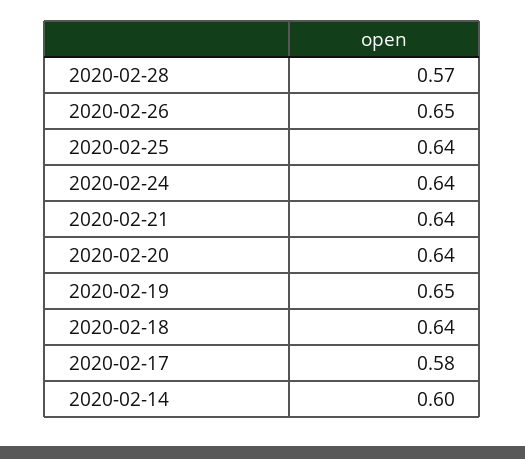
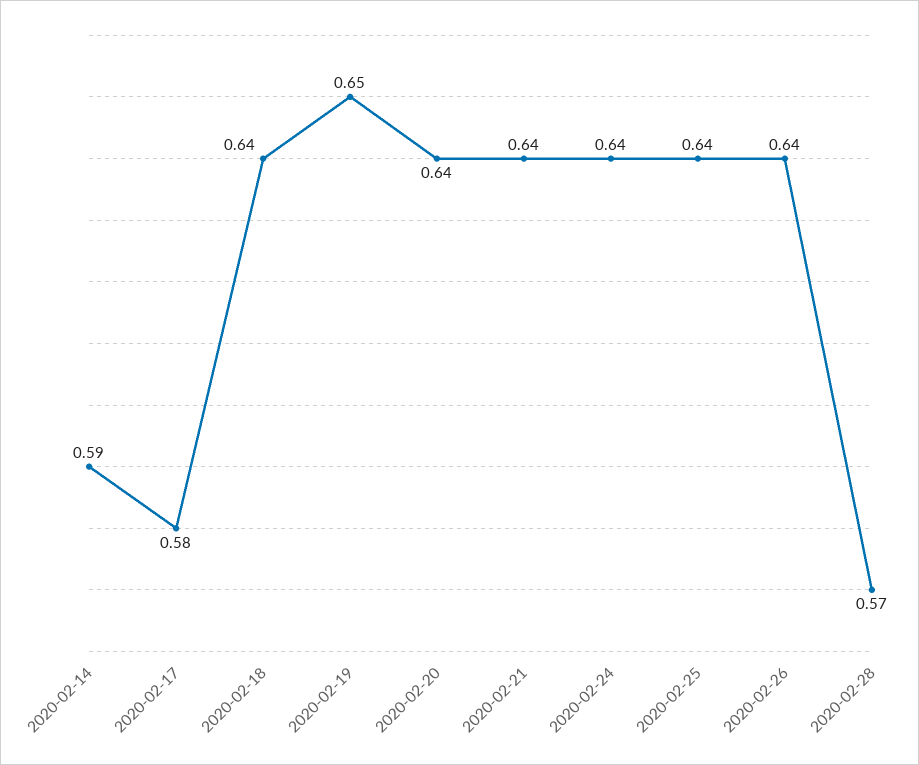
  {
    "2020-02-28": 0.57,
-   "2020-02-26": 0.65,
+   "2020-02-26": 0.64,
    "2020-02-25": 0.64,
    "2020-02-24": 0.64,
    "2020-02-21": 0.64,
    "2020-02-20": 0.64,
    "2020-02-19": 0.65,
    "2020-02-18": 0.64,
    "2020-02-17": 0.58,
-   "2020-02-14": 0.6
+   "2020-02-14": 0.59
  }

